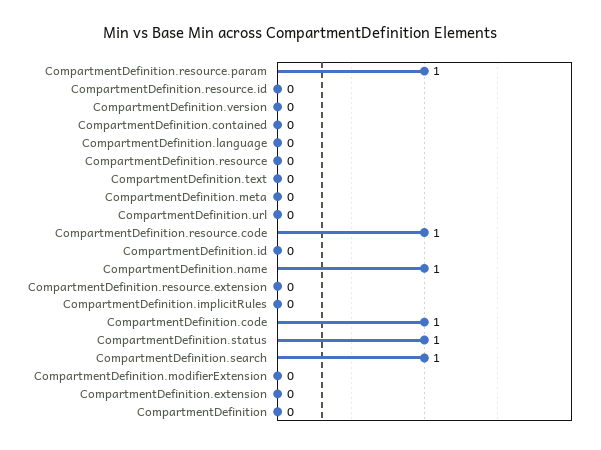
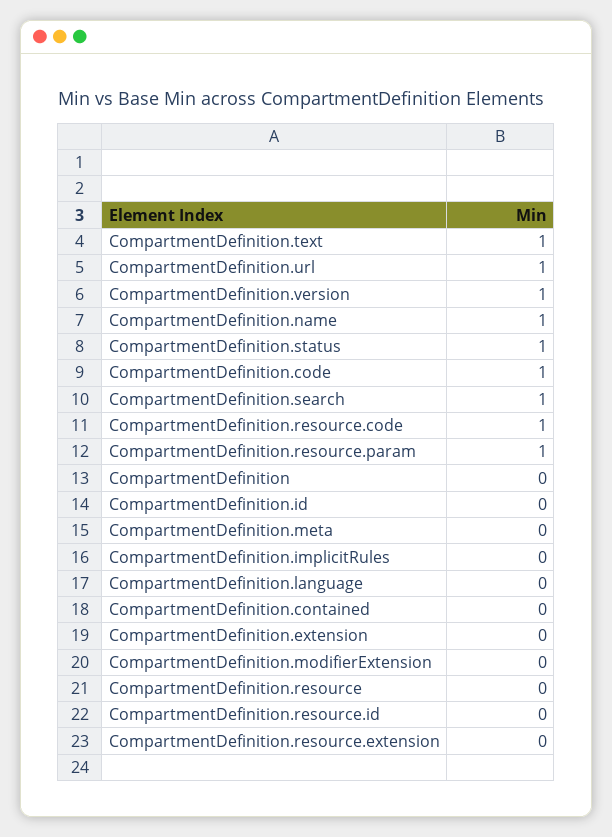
  {
    "CompartmentDefinition.resource.param": 1,
    "CompartmentDefinition.resource.id": 0,
-   "CompartmentDefinition.version": 0,
+   "CompartmentDefinition.version": 1,
    "CompartmentDefinition.contained": 0,
    "CompartmentDefinition.language": 0,
    "CompartmentDefinition.resource": 0,
-   "CompartmentDefinition.text": 0,
+   "CompartmentDefinition.text": 1,
    "CompartmentDefinition.meta": 0,
-   "CompartmentDefinition.url": 0,
+   "CompartmentDefinition.url": 1,
    "CompartmentDefinition.resource.code": 1,
    "CompartmentDefinition.id": 0,
    "CompartmentDefinition.name": 1,
    "CompartmentDefinition.resource.extension": 0,
    "CompartmentDefinition.implicitRules": 0,
    "CompartmentDefinition.code": 1,
    "CompartmentDefinition.status": 1,
    "CompartmentDefinition.search": 1,
    "CompartmentDefinition.modifierExtension": 0,
    "CompartmentDefinition.extension": 0,
    "CompartmentDefinition": 0
  }

